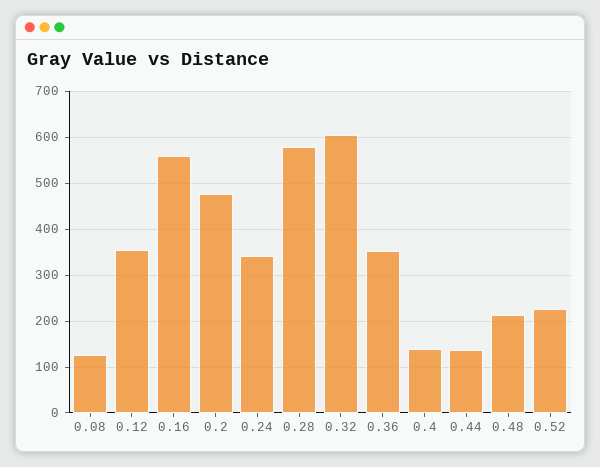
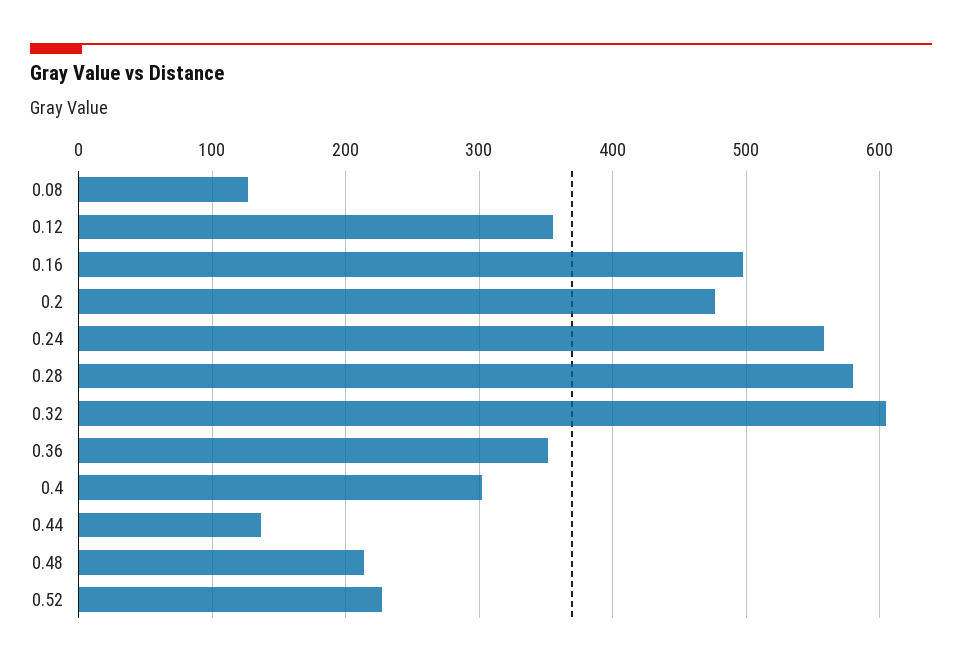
  {
    "0.08": 130,
    "0.12": 360,
-   "0.16": 560,
+   "0.16": 500,
    "0.2": 480,
-   "0.24": 340,
+   "0.24": 560,
    "0.28": 580,
    "0.32": 600,
    "0.36": 350,
-   "0.4": 140,
+   "0.4": 300,
    "0.44": 140,
    "0.48": 210,
    "0.52": 230
  }

